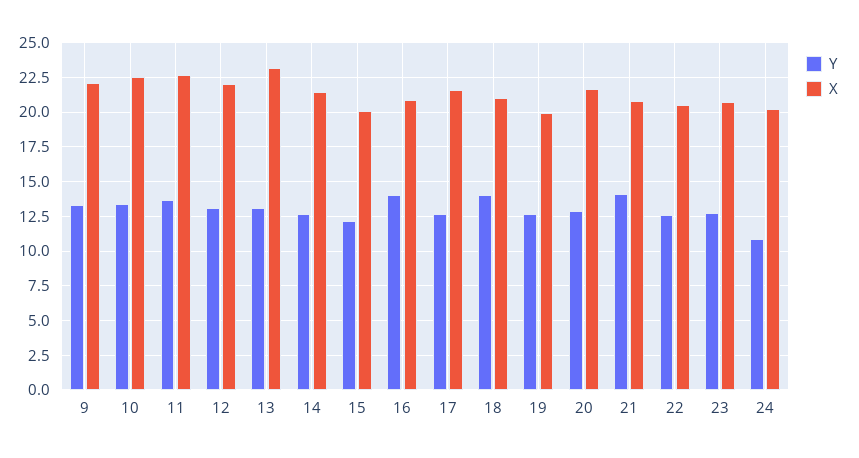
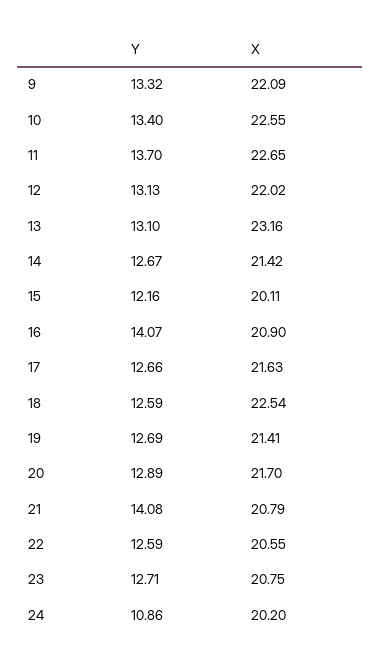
  {
    "Y": {
      "9": 13.32,
      "10": 13.4,
      "11": 13.7,
      "12": 13.13,
      "13": 13.1,
      "14": 12.67,
      "15": 12.16,
      "16": 14.07,
      "17": 12.66,
-     "18": 14,
+     "18": 12.59,
      "19": 12.69,
      "20": 12.89,
      "21": 14.08,
      "22": 12.59,
      "23": 12.71,
      "24": 10.86
    },
    "X": {
      "9": 22.09,
      "10": 22.55,
      "11": 22.65,
      "12": 22.02,
      "13": 23.16,
      "14": 21.42,
      "15": 20.11,
      "16": 20.9,
      "17": 21.63,
-     "18": 21,
+     "18": 22.54,
-     "19": 20,
+     "19": 21.41,
      "20": 21.7,
      "21": 20.79,
      "22": 20.55,
      "23": 20.75,
      "24": 20.2
    }
  }

